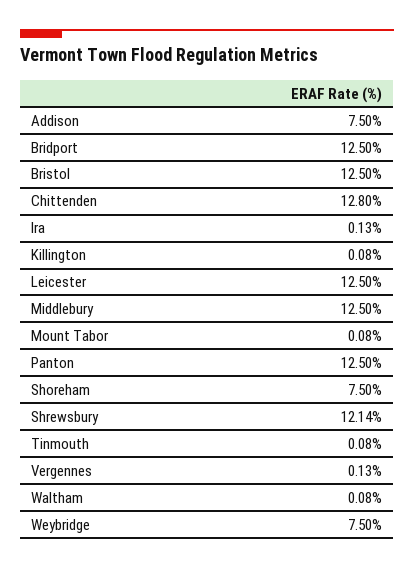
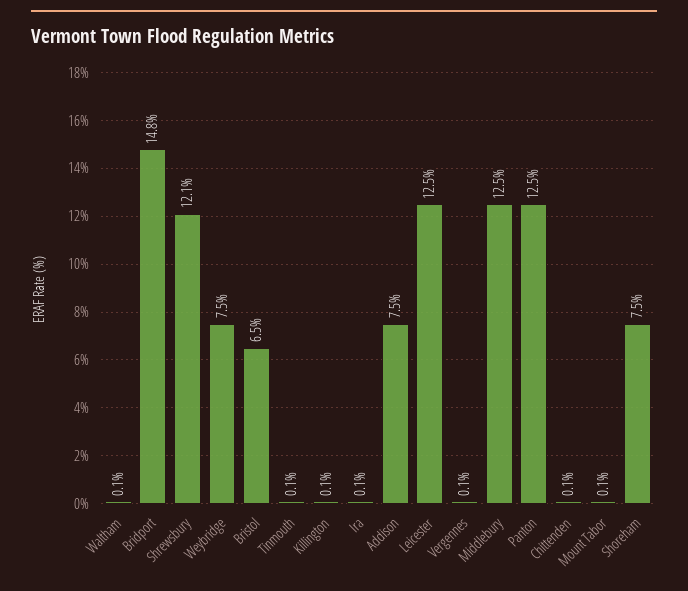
  {
    "Addison": 7.5,
-   "Bridport": 12.5,
+   "Bridport": 14.8,
-   "Bristol": 12.5,
+   "Bristol": 6.5,
-   "Chittenden": 12.8,
+   "Chittenden": 0.1,
    "Ira": 0.13,
    "Killington": 0.08,
    "Leicester": 12.5,
    "Middlebury": 12.5,
    "Mount Tabor": 0.08,
    "Panton": 12.5,
    "Shoreham": 7.5,
    "Shrewsbury": 12.14,
    "Tinmouth": 0.08,
    "Vergennes": 0.13,
    "Waltham": 0.08,
    "Weybridge": 7.5
  }

